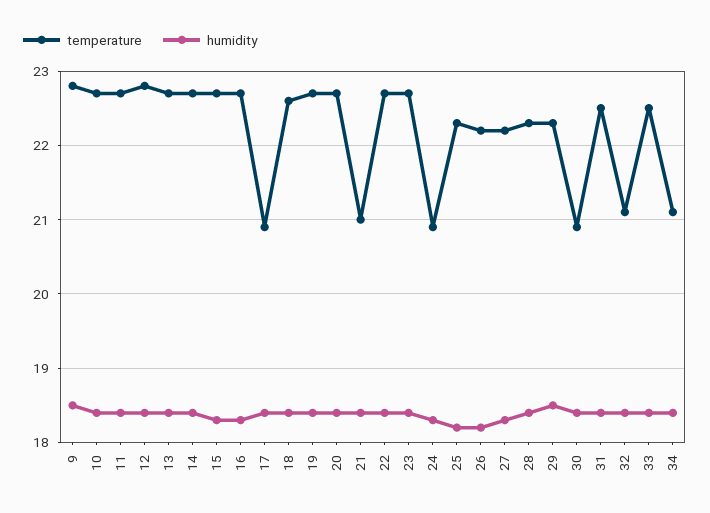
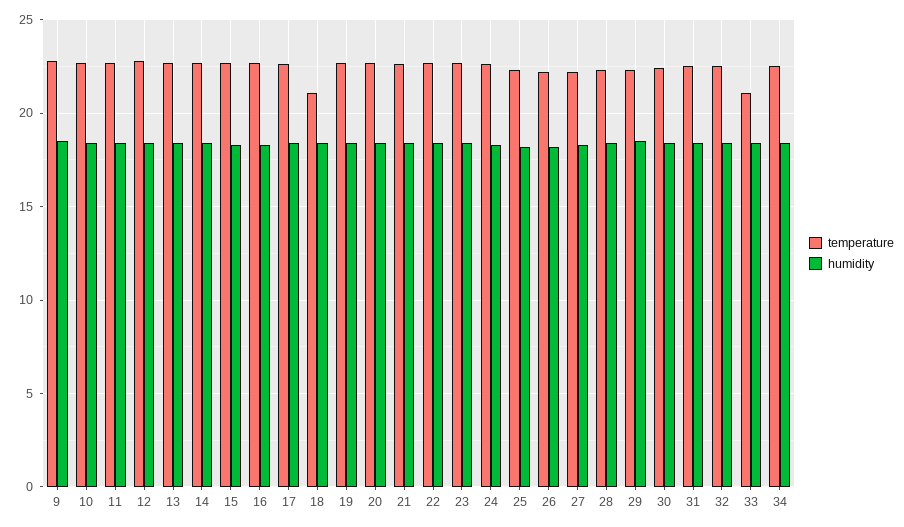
  {
    "temperature": {
      "9": 22.8,
      "10": 22.7,
      "11": 22.7,
      "12": 22.8,
      "13": 22.7,
      "14": 22.7,
      "15": 22.7,
      "16": 22.7,
-     "17": 20.9,
+     "17": 22.5,
-     "18": 22.6,
+     "18": 21,
      "19": 22.7,
      "20": 22.7,
-     "21": 21,
+     "21": 22.5,
      "22": 22.7,
      "23": 22.7,
-     "24": 20.9,
+     "24": 22.5,
      "25": 22.3,
      "26": 22.2,
      "27": 22.2,
      "28": 22.3,
      "29": 22.3,
-     "30": 20.9,
+     "30": 22.5,
      "31": 22.5,
-     "32": 21.1,
+     "32": 22.5,
-     "33": 22.5,
+     "33": 21,
-     "34": 21.1
+     "34": 22.5
    },
    "humidity": {
      "9": 18.5,
      "10": 18.4,
      "11": 18.4,
      "12": 18.4,
      "13": 18.4,
      "14": 18.4,
      "15": 18.3,
      "16": 18.3,
      "17": 18.4,
      "18": 18.4,
      "19": 18.4,
      "20": 18.4,
      "21": 18.4,
      "22": 18.4,
      "23": 18.4,
      "24": 18.3,
      "25": 18.2,
      "26": 18.2,
      "27": 18.3,
      "28": 18.4,
      "29": 18.5,
      "30": 18.4,
      "31": 18.4,
      "32": 18.4,
      "33": 18.4,
      "34": 18.4
    }
  }

